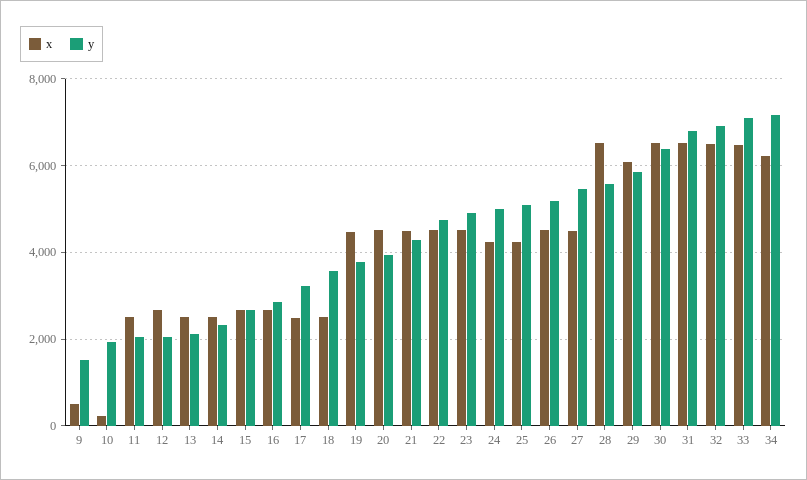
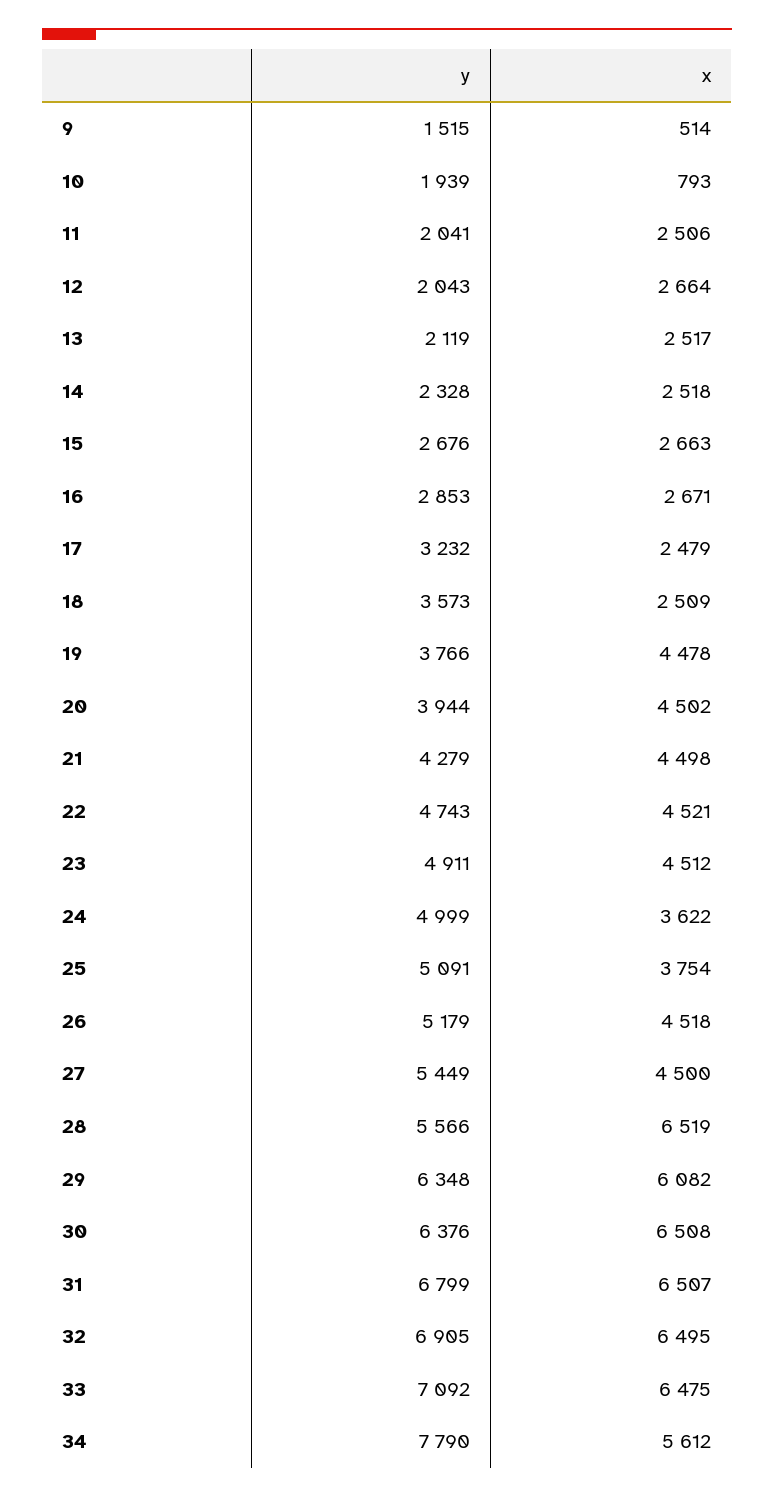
  {
    "x": {
      "9": 514,
-     "10": 200,
+     "10": 793,
      "11": 2506,
      "12": 2664,
      "13": 2517,
      "14": 2518,
      "15": 2663,
      "16": 2671,
      "17": 2479,
      "18": 2509,
      "19": 4478,
      "20": 4502,
      "21": 4498,
      "22": 4521,
      "23": 4512,
-     "24": 4200,
+     "24": 3622,
-     "25": 4200,
+     "25": 3754,
      "26": 4518,
      "27": 4500,
      "28": 6519,
      "29": 6082,
      "30": 6508,
      "31": 6507,
      "32": 6495,
      "33": 6475,
-     "34": 6200
+     "34": 5612
    },
    "y": {
      "9": 1515,
      "10": 1939,
      "11": 2041,
      "12": 2043,
      "13": 2119,
      "14": 2328,
      "15": 2676,
      "16": 2853,
      "17": 3232,
      "18": 3573,
      "19": 3766,
      "20": 3944,
      "21": 4279,
      "22": 4743,
      "23": 4911,
      "24": 4999,
      "25": 5091,
      "26": 5179,
      "27": 5449,
      "28": 5566,
-     "29": 5800,
+     "29": 6348,
      "30": 6376,
      "31": 6799,
      "32": 6905,
      "33": 7092,
-     "34": 7200
+     "34": 7790
    }
  }

